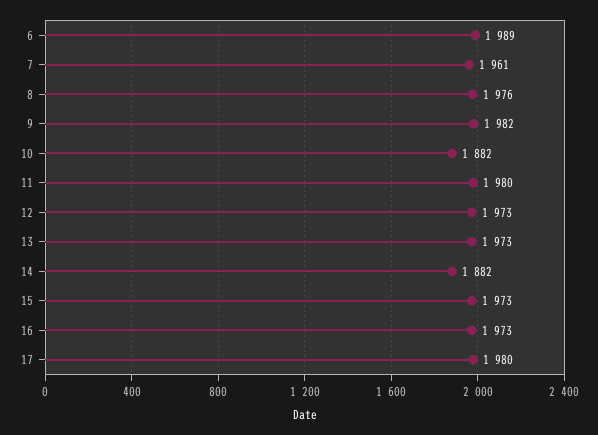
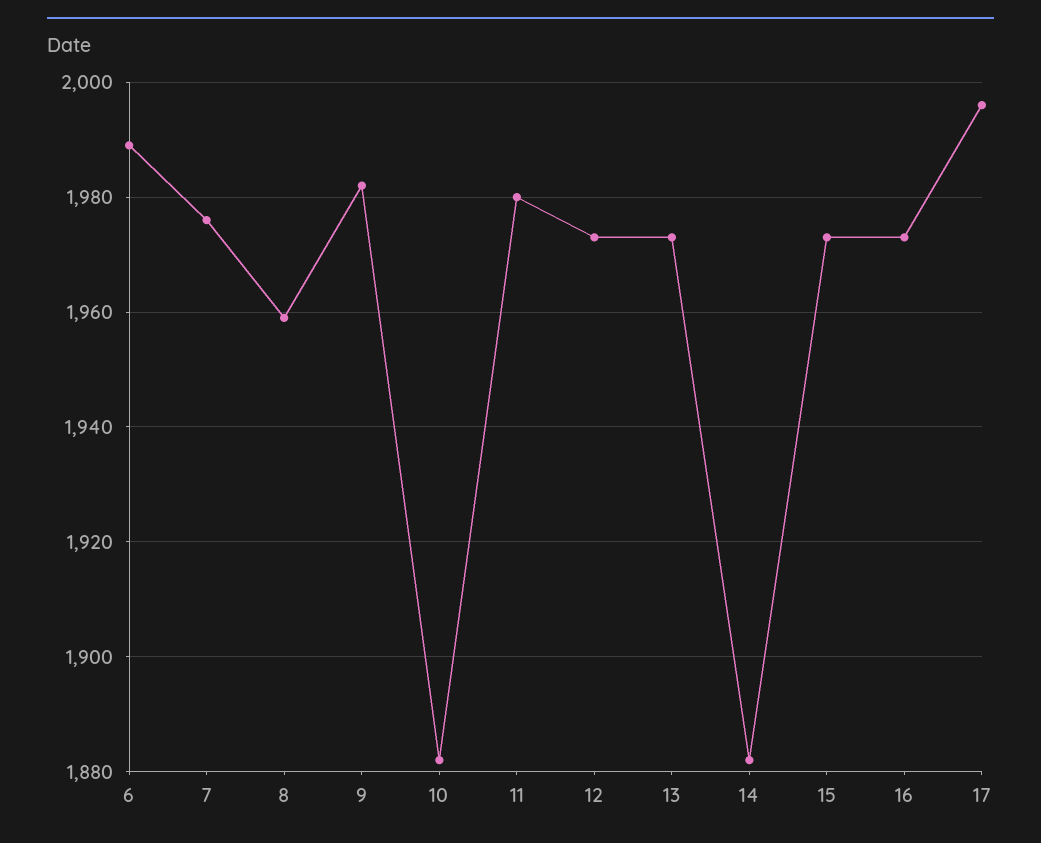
  {
    "6": 1989,
-   "7": 1961,
+   "7": 1975,
-   "8": 1976,
+   "8": 1960,
    "9": 1982,
    "10": 1882,
    "11": 1980,
    "12": 1973,
    "13": 1973,
    "14": 1882,
    "15": 1973,
    "16": 1973,
-   "17": 1980
+   "17": 1995
  }

